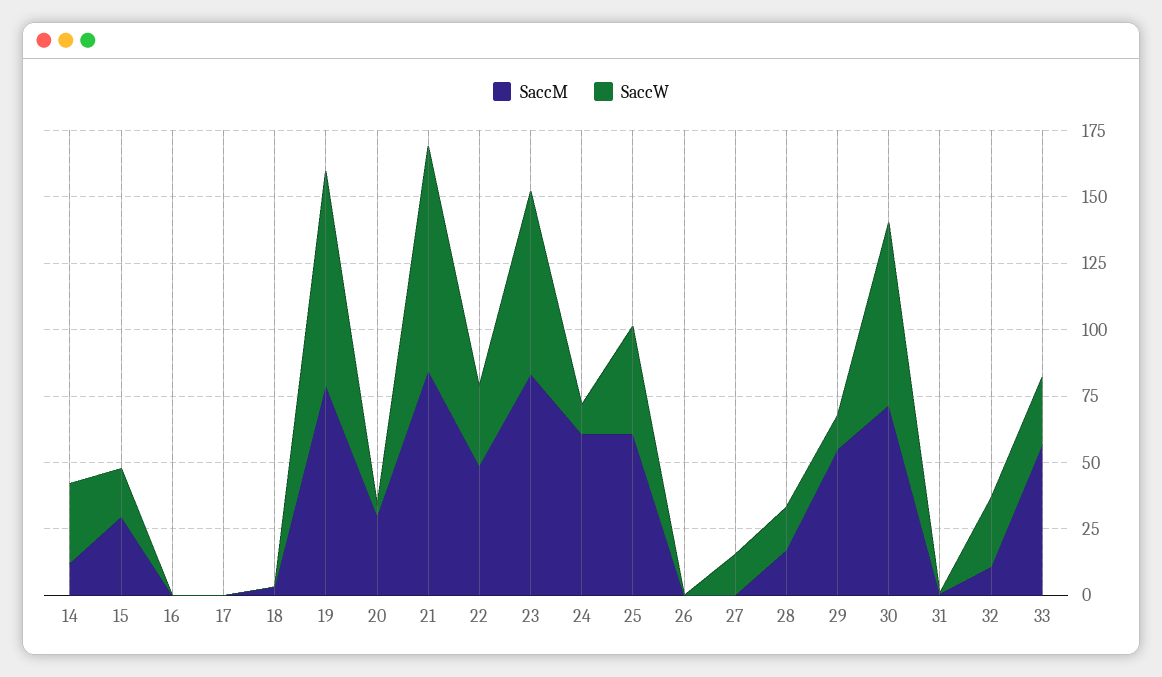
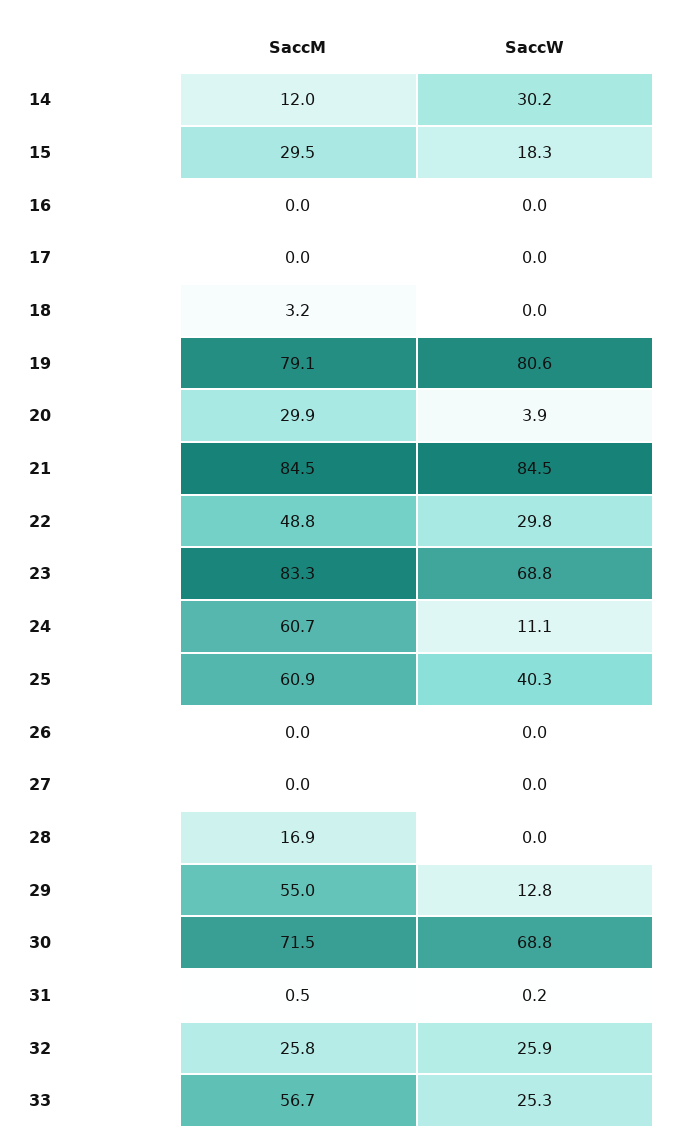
  {
    "SaccM": {
      "14": 12,
      "15": 29.5,
      "16": 0,
      "17": 0,
      "18": 3.2,
      "19": 79.1,
      "20": 29.9,
      "21": 84.5,
      "22": 48.8,
      "23": 83.3,
      "24": 60.7,
      "25": 60.9,
      "26": 0,
      "27": 0,
      "28": 16.9,
      "29": 55,
      "30": 71.5,
      "31": 0.5,
-     "32": 10,
+     "32": 25.8,
      "33": 56.7
    },
    "SaccW": {
      "14": 30.2,
      "15": 18.3,
      "16": 0,
      "17": 0,
      "18": 0,
      "19": 80.6,
      "20": 3.9,
      "21": 84.5,
      "22": 29.8,
      "23": 68.8,
      "24": 11.1,
      "25": 40.3,
      "26": 0,
-     "27": 15,
+     "27": 0,
-     "28": 15,
+     "28": 0,
      "29": 12.8,
      "30": 68.8,
      "31": 0.2,
      "32": 25.9,
      "33": 25.3
    }
  }

